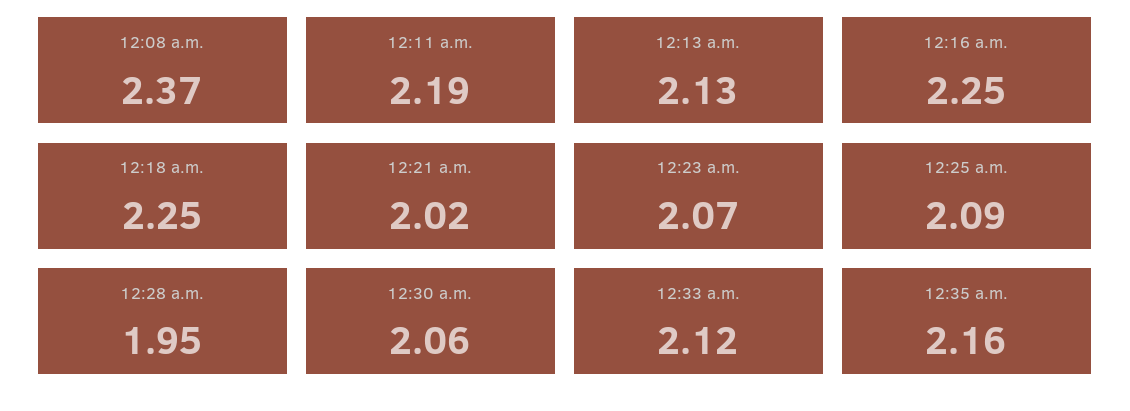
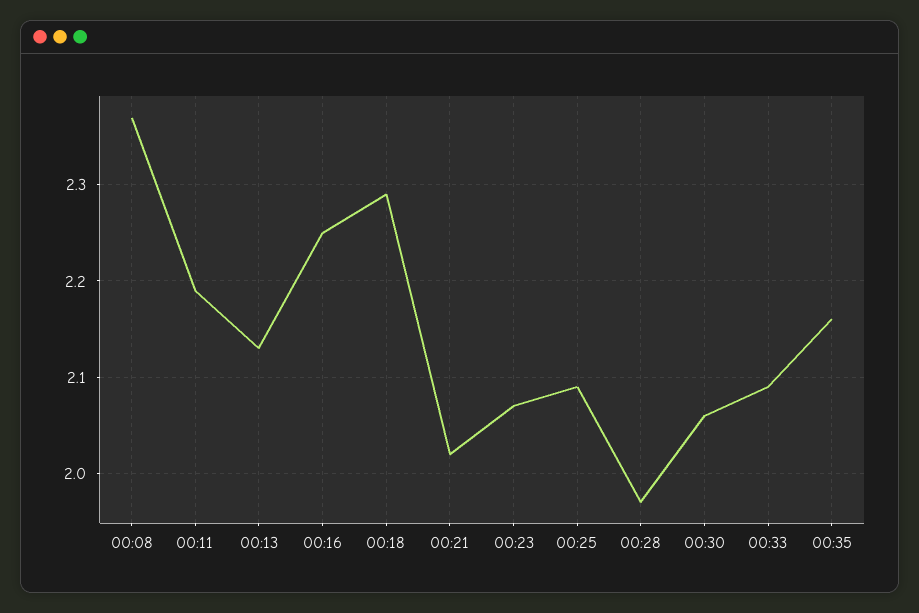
  {
    "12:08 a.m.": 2.37,
    "12:11 a.m.": 2.19,
    "12:13 a.m.": 2.13,
    "12:16 a.m.": 2.25,
-   "12:18 a.m.": 2.25,
+   "12:18 a.m.": 2.29,
    "12:21 a.m.": 2.02,
    "12:23 a.m.": 2.07,
    "12:25 a.m.": 2.09,
-   "12:28 a.m.": 1.95,
+   "12:28 a.m.": 1.97,
    "12:30 a.m.": 2.06,
-   "12:33 a.m.": 2.12,
+   "12:33 a.m.": 2.09,
    "12:35 a.m.": 2.16
  }

